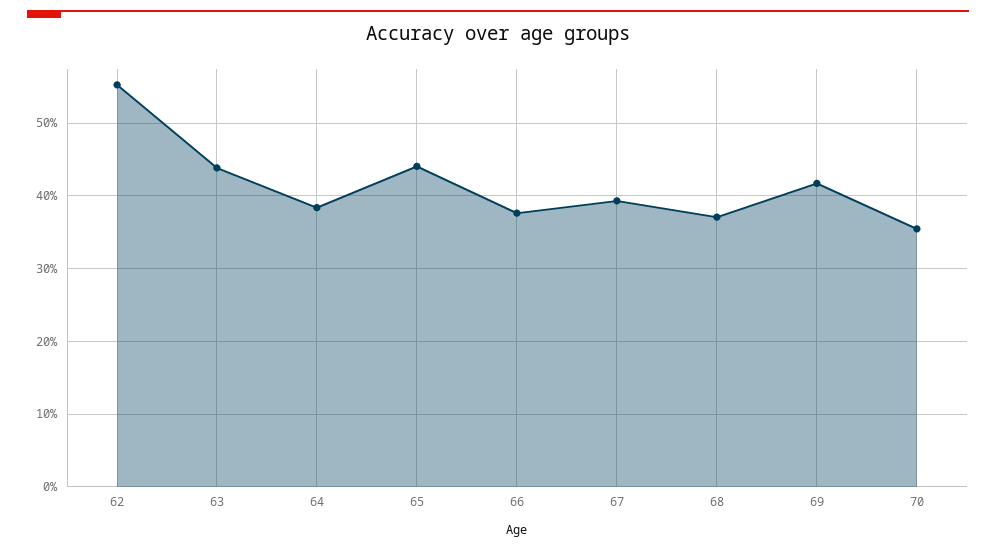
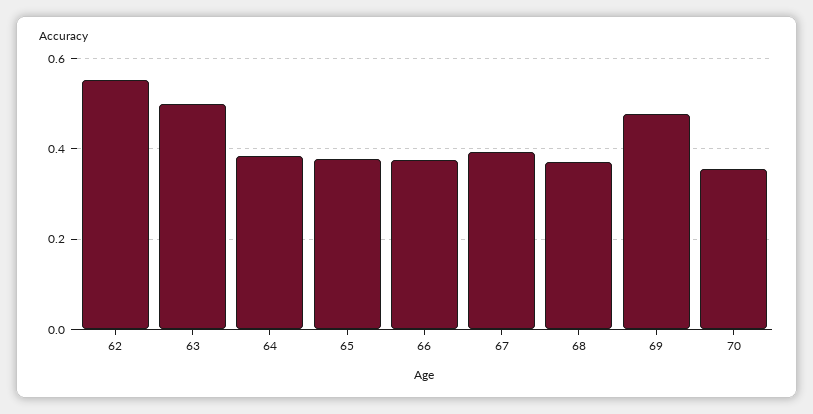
  {
    "62": 0.55,
-   "63": 0.44,
+   "63": 0.5,
    "64": 0.38,
-   "65": 0.44,
+   "65": 0.38,
    "66": 0.38,
    "67": 0.39,
    "68": 0.37,
-   "69": 0.42,
+   "69": 0.48,
    "70": 0.35
  }

